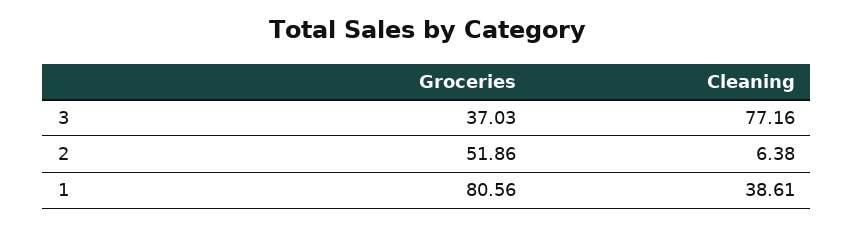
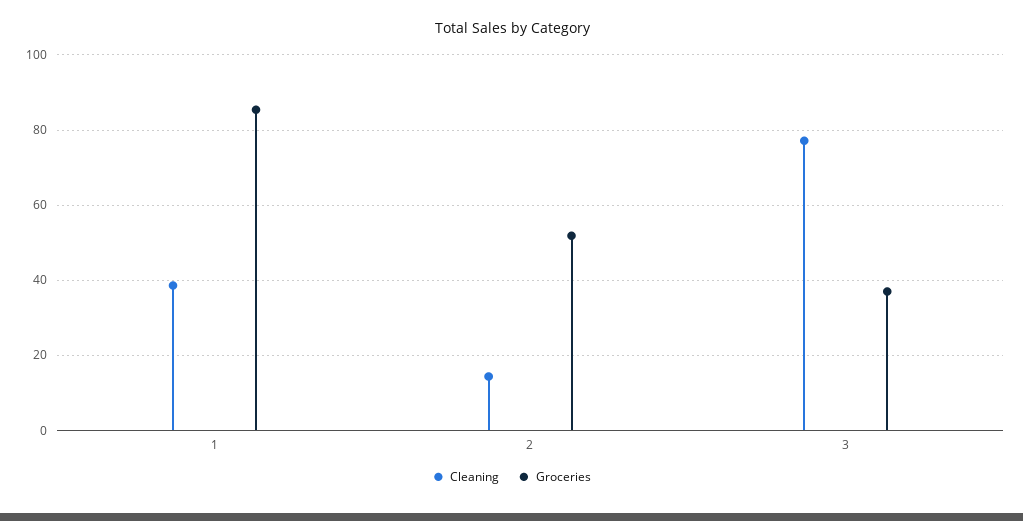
  {
    "Groceries": {
      "3": 37.03,
      "2": 51.86,
-     "1": 80.56
+     "1": 86
    },
    "Cleaning": {
      "3": 77.16,
-     "2": 6.38,
+     "2": 14,
      "1": 38.61
    }
  }

